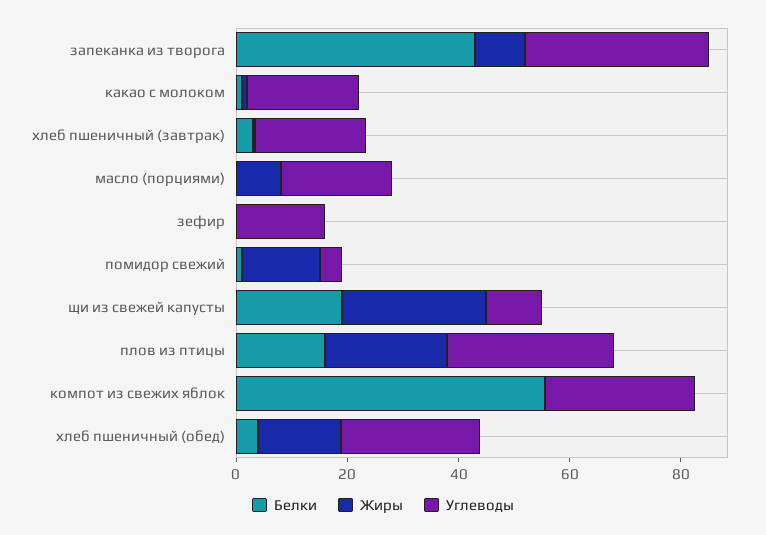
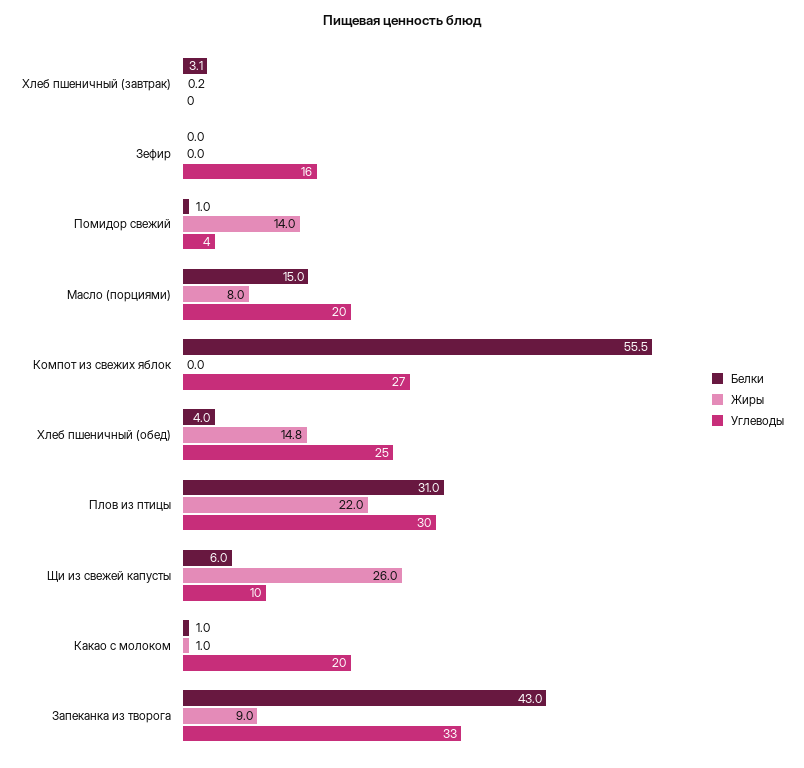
  {
    "Белки": {
      "запеканка из творога": 43,
      "какао с молоком": 1,
      "хлеб пшеничный (завтрак)": 3.1,
-     "масло (порциями)": 0,
+     "масло (порциями)": 15,
      "зефир": 0,
      "помидор свежий": 1,
-     "щи из свежей капусты": 20,
+     "щи из свежей капусты": 6,
-     "плов из птицы": 15,
+     "плов из птицы": 31,
      "компот из свежих яблок": 55.5,
      "хлеб пшеничный (обед)": 4
    },
    "Жиры": {
      "запеканка из творога": 9,
      "какао с молоком": 1,
      "хлеб пшеничный (завтрак)": 0.2,
      "масло (порциями)": 8,
      "зефир": 0,
      "помидор свежий": 14,
      "щи из свежей капусты": 26,
      "плов из птицы": 22,
      "компот из свежих яблок": 0,
      "хлеб пшеничный (обед)": 14.8
    },
    "Углеводы": {
      "запеканка из творога": 33,
      "какао с молоком": 20,
-     "хлеб пшеничный (завтрак)": 20,
+     "хлеб пшеничный (завтрак)": 0,
      "масло (порциями)": 20,
      "зефир": 16,
      "помидор свежий": 4,
      "щи из свежей капусты": 10,
      "плов из птицы": 30,
      "компот из свежих яблок": 27,
      "хлеб пшеничный (обед)": 25
    }
  }

